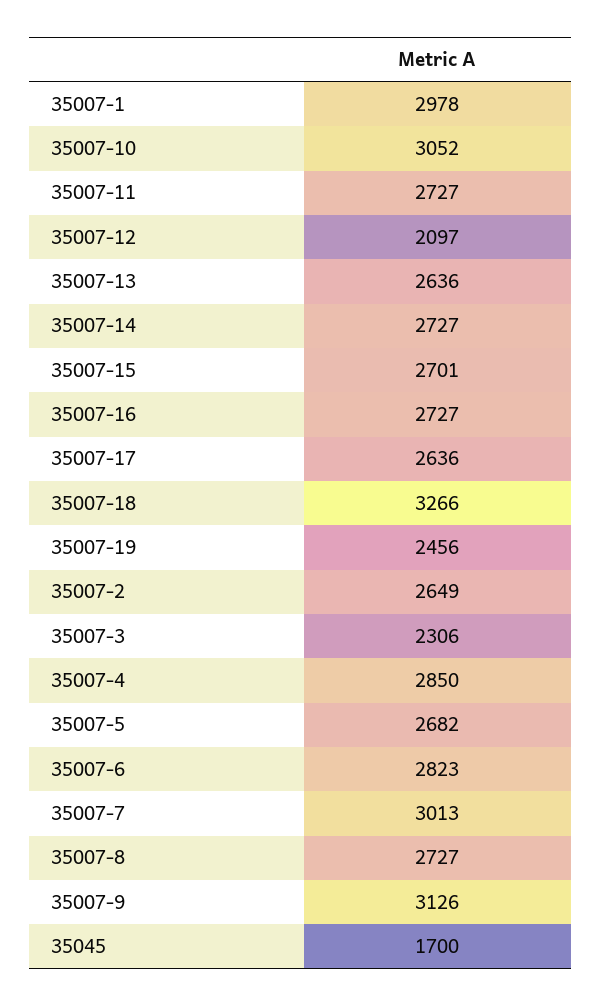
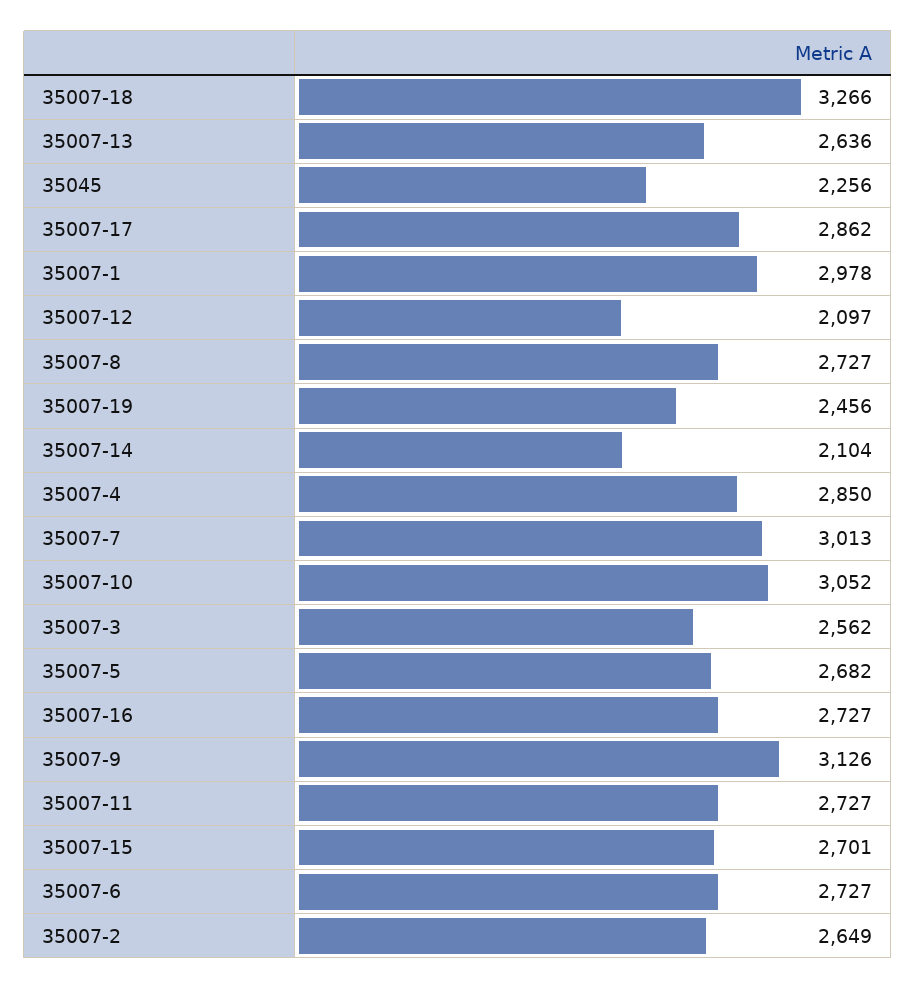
  {
    "35007-1": 2978,
    "35007-10": 3052,
    "35007-11": 2727,
    "35007-12": 2097,
    "35007-13": 2636,
-   "35007-14": 2727,
+   "35007-14": 2104,
    "35007-15": 2701,
    "35007-16": 2727,
-   "35007-17": 2636,
+   "35007-17": 2862,
    "35007-18": 3266,
    "35007-19": 2456,
    "35007-2": 2649,
-   "35007-3": 2306,
+   "35007-3": 2562,
    "35007-4": 2850,
    "35007-5": 2682,
-   "35007-6": 2823,
+   "35007-6": 2727,
    "35007-7": 3013,
    "35007-8": 2727,
    "35007-9": 3126,
-   "35045": 1700
+   "35045": 2256
  }

